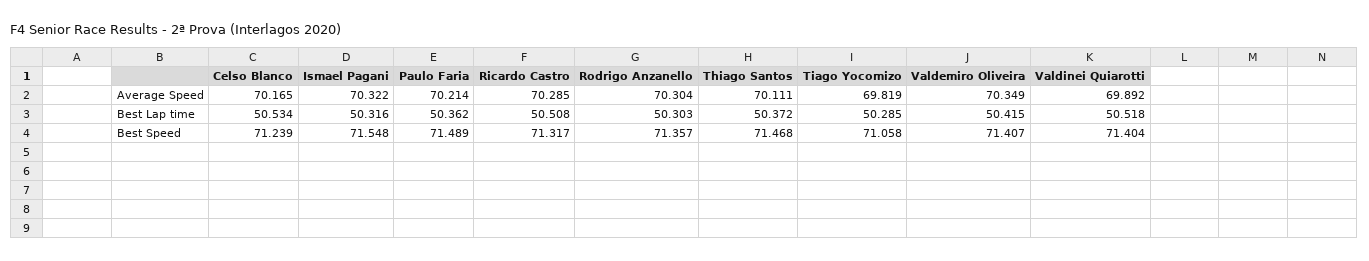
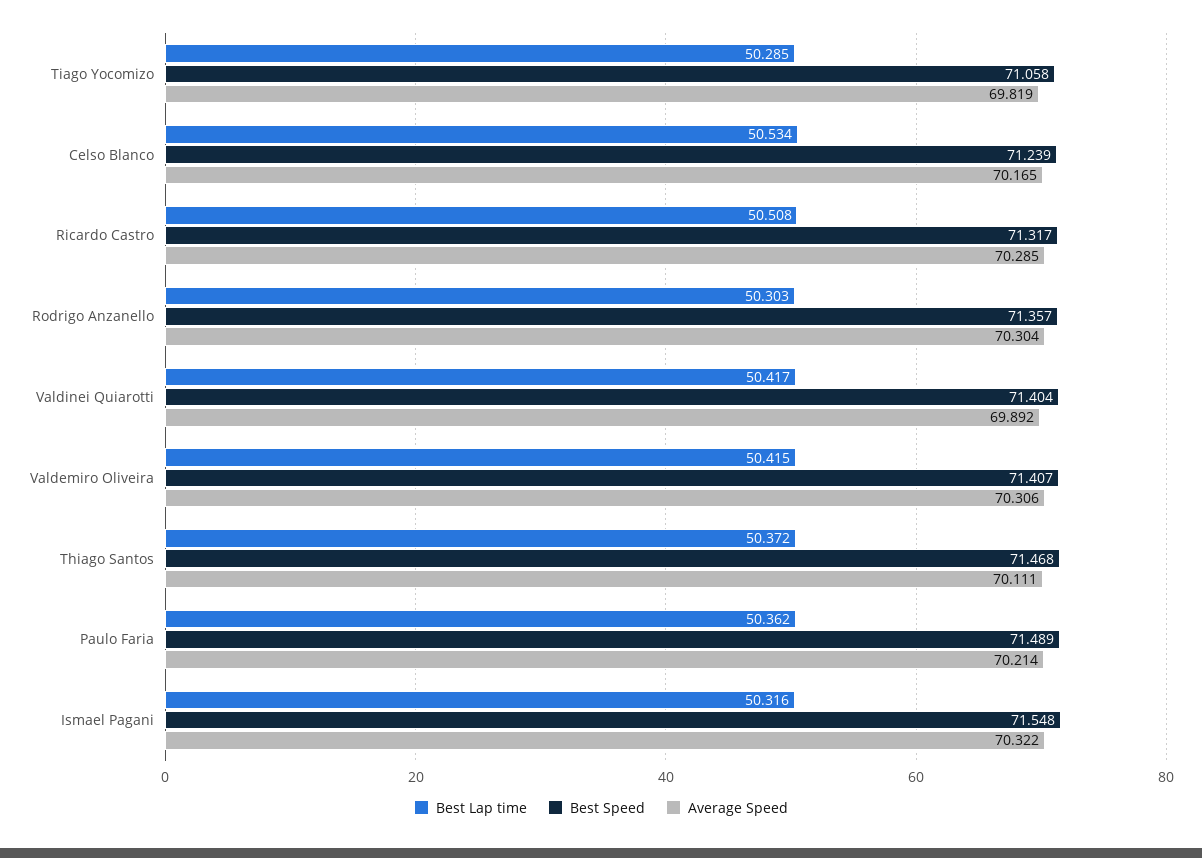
  {
    "Average Speed": {
      "Celso Blanco": 70.165,
      "Ismael Pagani": 70.322,
      "Paulo Faria": 70.214,
      "Ricardo Castro": 70.285,
      "Rodrigo Anzanello": 70.304,
      "Thiago Santos": 70.111,
      "Tiago Yocomizo": 69.819,
-     "Valdemiro Oliveira": 70.349,
+     "Valdemiro Oliveira": 70.306,
      "Valdinei Quiarotti": 69.892
    },
    "Best Lap time": {
      "Celso Blanco": 50.534,
      "Ismael Pagani": 50.316,
      "Paulo Faria": 50.362,
      "Ricardo Castro": 50.508,
      "Rodrigo Anzanello": 50.303,
      "Thiago Santos": 50.372,
      "Tiago Yocomizo": 50.285,
      "Valdemiro Oliveira": 50.415,
-     "Valdinei Quiarotti": 50.518
+     "Valdinei Quiarotti": 50.417
    },
    "Best Speed": {
      "Celso Blanco": 71.239,
      "Ismael Pagani": 71.548,
      "Paulo Faria": 71.489,
      "Ricardo Castro": 71.317,
      "Rodrigo Anzanello": 71.357,
      "Thiago Santos": 71.468,
      "Tiago Yocomizo": 71.058,
      "Valdemiro Oliveira": 71.407,
      "Valdinei Quiarotti": 71.404
    }
  }

